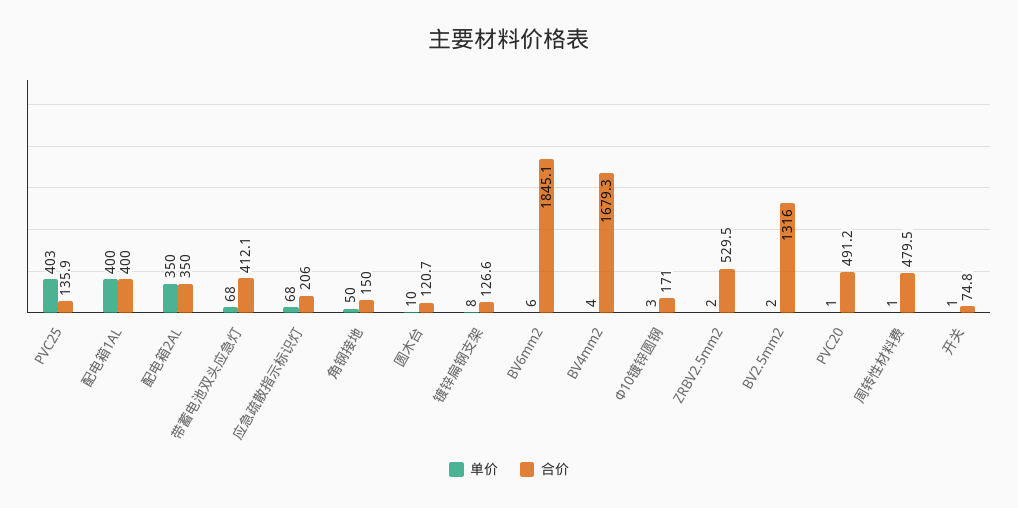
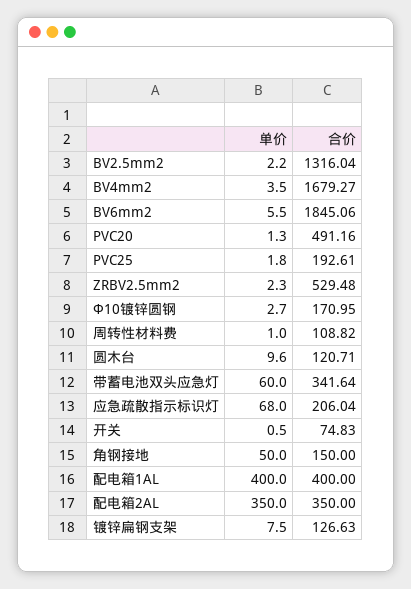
  {
    "单价": {
-     "PVC25": 403,
+     "PVC25": 1.8,
      "配电箱1AL": 400,
      "配电箱2AL": 350,
-     "带蓄电池双头应急灯": 68,
+     "带蓄电池双头应急灯": 60,
      "应急疏散指示标识灯": 68,
      "角钢接地": 50,
      "圆木台": 9.6,
      "镀锌扁钢支架": 7.5,
      "BV6mm2": 5.5,
      "BV4mm2": 3.5,
      "Φ10镀锌圆钢": 2.7,
      "ZRBV2.5mm2": 2.3,
      "BV2.5mm2": 2.2,
      "PVC20": 1.3,
      "周转性材料费": 1,
      "开关": 0.5
    },
    "合价": {
-     "PVC25": 135.9,
+     "PVC25": 192.61,
      "配电箱1AL": 400,
      "配电箱2AL": 350,
-     "带蓄电池双头应急灯": 412.1,
+     "带蓄电池双头应急灯": 341.64,
      "应急疏散指示标识灯": 206.04,
      "角钢接地": 150,
      "圆木台": 120.71,
      "镀锌扁钢支架": 126.63,
      "BV6mm2": 1845.06,
      "BV4mm2": 1679.27,
      "Φ10镀锌圆钢": 170.95,
      "ZRBV2.5mm2": 529.48,
      "BV2.5mm2": 1316.04,
      "PVC20": 491.16,
-     "周转性材料费": 479.5,
+     "周转性材料费": 108.82,
      "开关": 74.83
    }
  }

